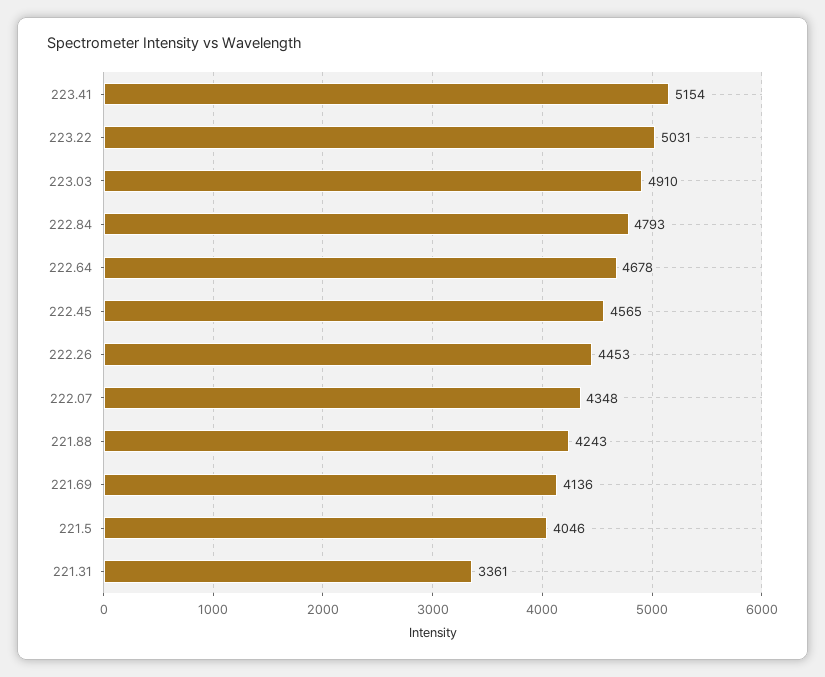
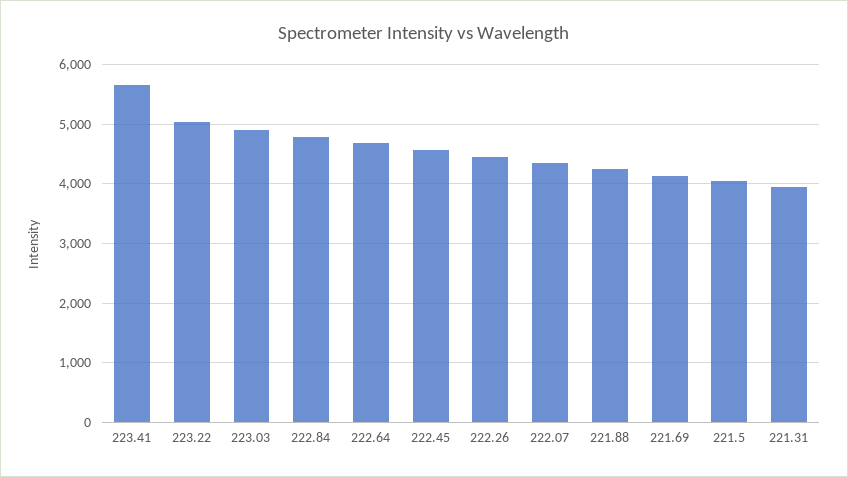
  {
-   "223.41": 5154,
+   "223.41": 5600,
    "223.22": 5031,
    "223.03": 4910,
    "222.84": 4793,
    "222.64": 4678,
    "222.45": 4565,
    "222.26": 4453,
    "222.07": 4348,
    "221.88": 4243,
    "221.69": 4136,
    "221.5": 4046,
-   "221.31": 3361
+   "221.31": 4000
  }

